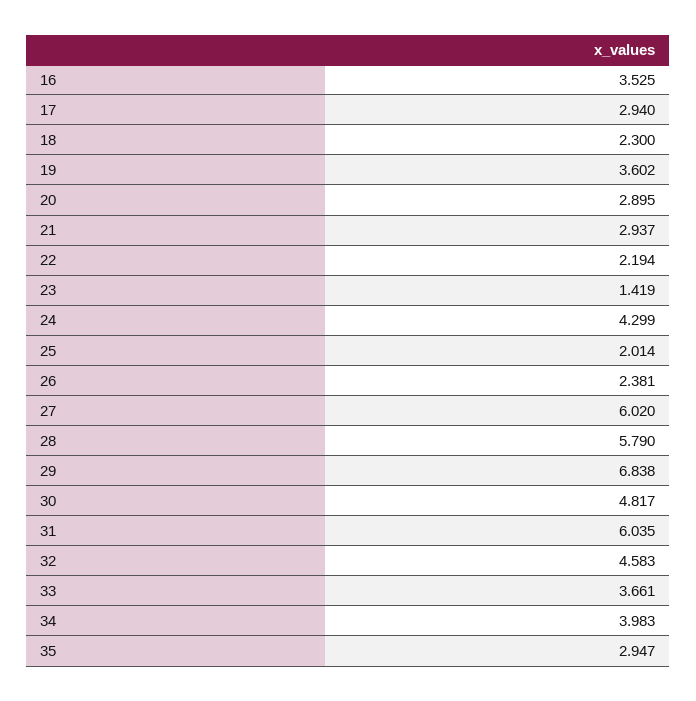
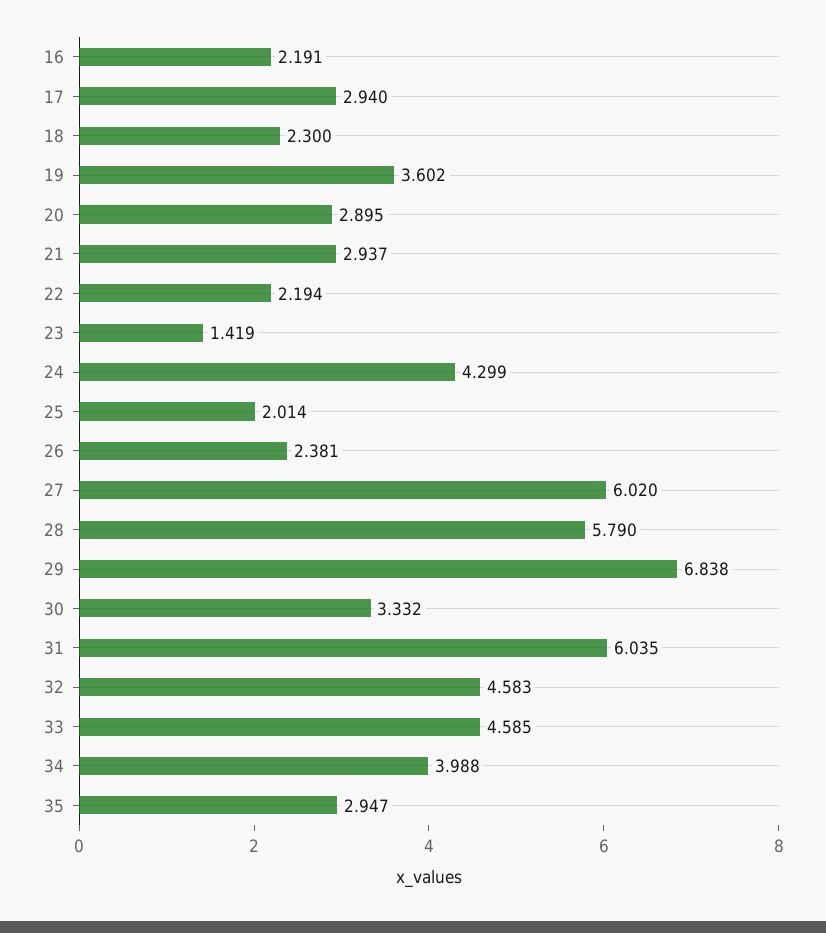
  {
-   "16": 3.525,
+   "16": 2.191,
    "17": 2.94,
    "18": 2.3,
    "19": 3.602,
    "20": 2.895,
    "21": 2.937,
    "22": 2.194,
    "23": 1.419,
    "24": 4.299,
    "25": 2.014,
    "26": 2.381,
    "27": 6.02,
    "28": 5.79,
    "29": 6.838,
-   "30": 4.817,
+   "30": 3.332,
    "31": 6.035,
    "32": 4.583,
-   "33": 3.661,
+   "33": 4.585,
-   "34": 3.983,
+   "34": 3.988,
    "35": 2.947
  }

